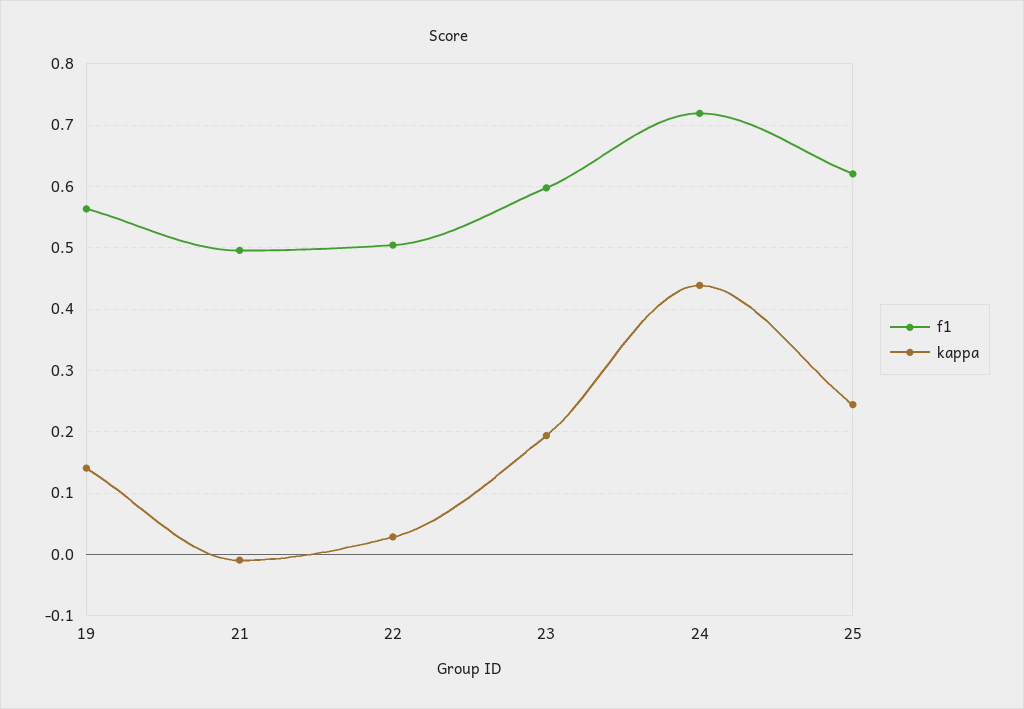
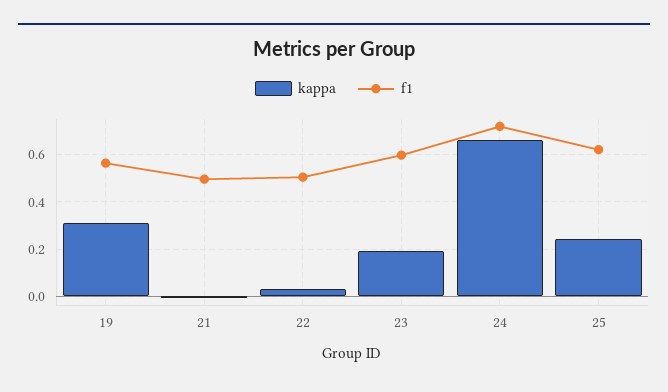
  {
    "f1": {
      "19": 0.56,
      "21": 0.5,
      "22": 0.5,
      "23": 0.6,
      "24": 0.72,
      "25": 0.62
    },
    "kappa": {
-     "19": 0.14,
+     "19": 0.3,
      "21": -0.01,
      "22": 0.03,
      "23": 0.19,
-     "24": 0.44,
+     "24": 0.65,
      "25": 0.24
    }
  }

